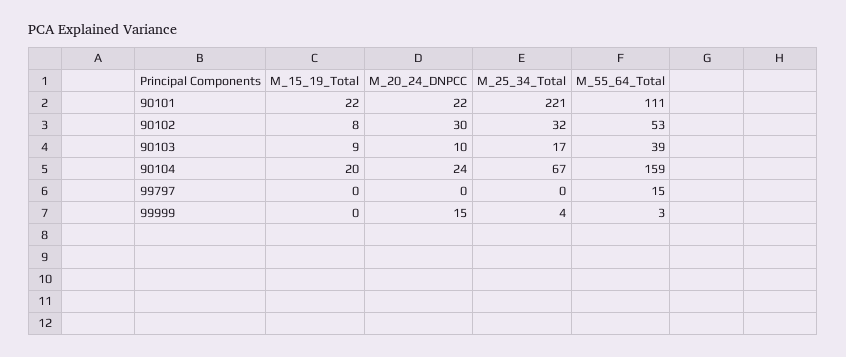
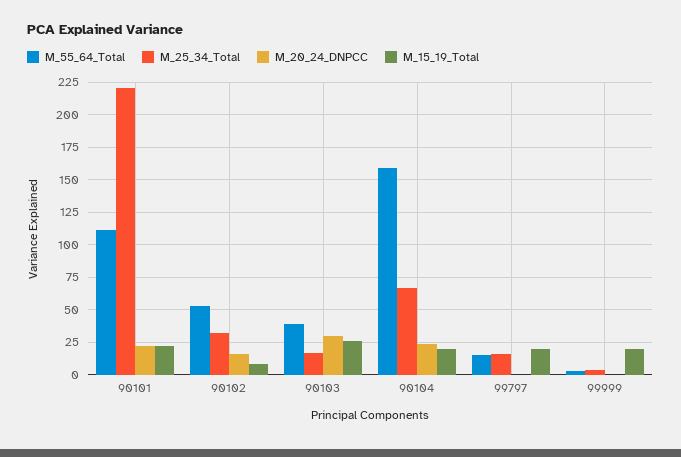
  {
    "M_15_19_Total": {
      "90101": 22,
      "90102": 8,
-     "90103": 9,
+     "90103": 25,
      "90104": 20,
-     "99797": 0,
+     "99797": 20,
-     "99999": 0
+     "99999": 20
    },
    "M_20_24_DNPCC": {
      "90101": 22,
-     "90102": 30,
+     "90102": 15,
-     "90103": 10,
+     "90103": 30,
      "90104": 24,
      "99797": 0,
-     "99999": 15
+     "99999": 0
    },
    "M_25_34_Total": {
      "90101": 221,
      "90102": 32,
      "90103": 17,
      "90104": 67,
-     "99797": 0,
+     "99797": 15,
      "99999": 4
    },
    "M_55_64_Total": {
      "90101": 111,
      "90102": 53,
      "90103": 39,
      "90104": 159,
      "99797": 15,
      "99999": 3
    }
  }

